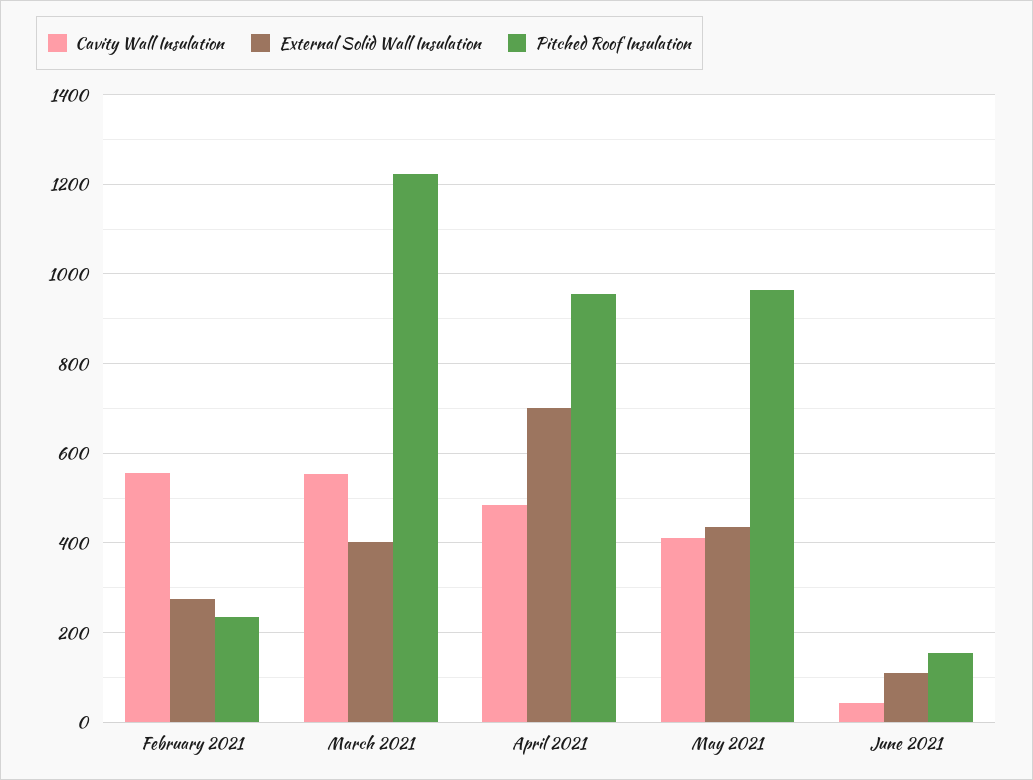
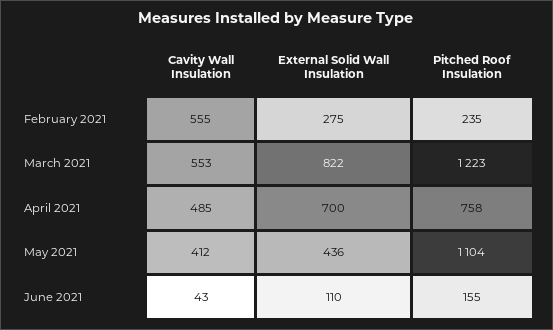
  {
    "Cavity Wall Insulation": {
      "February 2021": 555,
      "March 2021": 553,
      "April 2021": 485,
      "May 2021": 412,
      "June 2021": 43
    },
    "External Solid Wall Insulation": {
      "February 2021": 275,
-     "March 2021": 400,
+     "March 2021": 822,
      "April 2021": 700,
      "May 2021": 436,
      "June 2021": 110
    },
    "Pitched Roof Insulation": {
      "February 2021": 235,
      "March 2021": 1223,
-     "April 2021": 960,
+     "April 2021": 758,
-     "May 2021": 960,
+     "May 2021": 1104,
      "June 2021": 155
    }
  }

